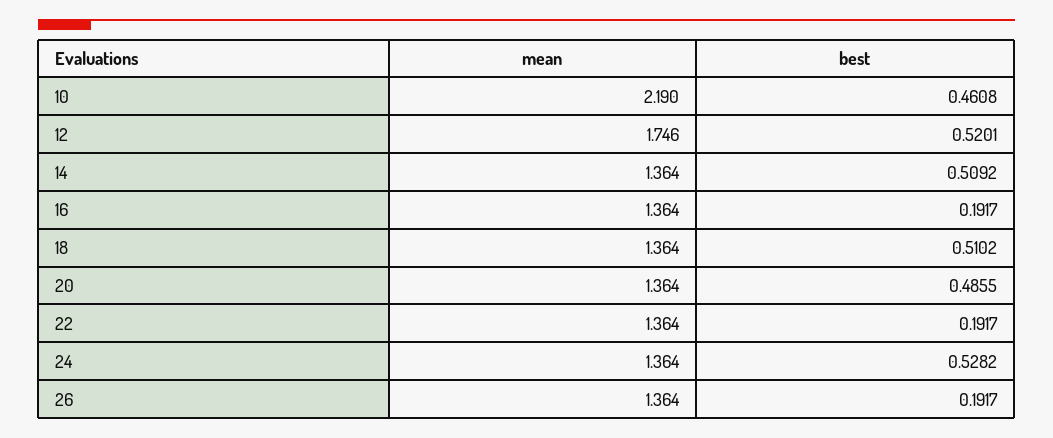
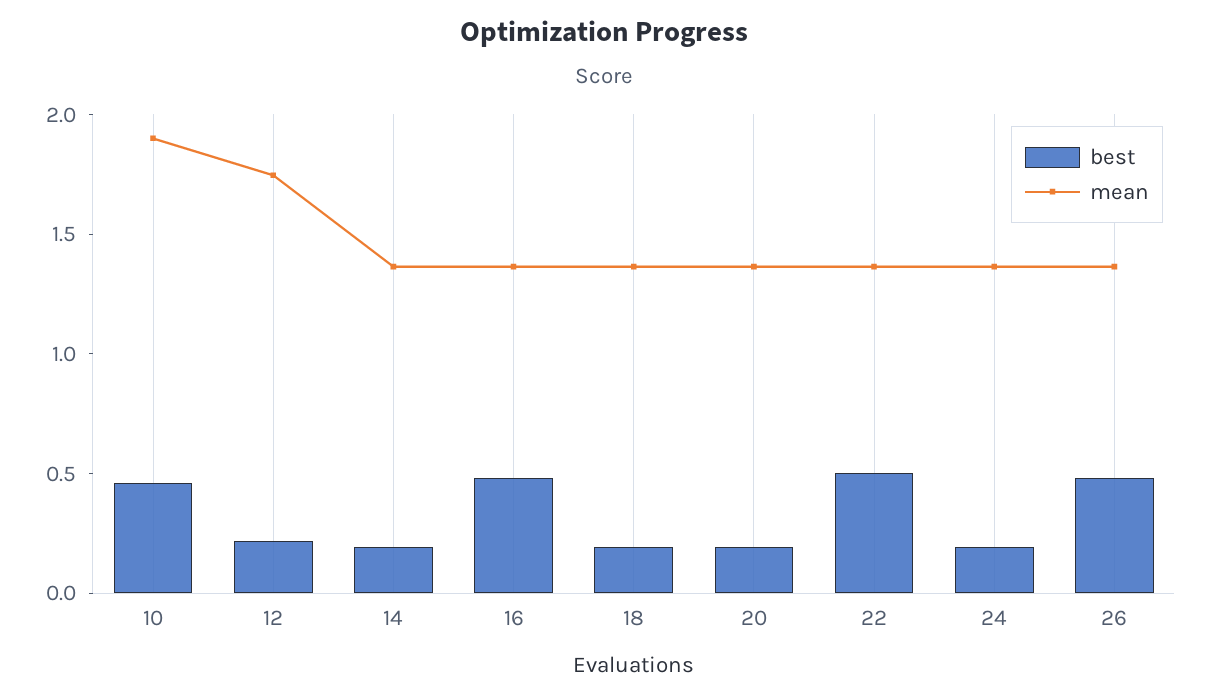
  {
    "mean": {
-     "10": 2.19,
+     "10": 1.9,
      "12": 1.746,
      "14": 1.364,
      "16": 1.364,
      "18": 1.364,
      "20": 1.364,
      "22": 1.364,
      "24": 1.364,
      "26": 1.364
    },
    "best": {
      "10": 0.4608,
-     "12": 0.5201,
+     "12": 0.2,
-     "14": 0.5092,
+     "14": 0.2,
-     "16": 0.1917,
+     "16": 0.5,
-     "18": 0.5102,
+     "18": 0.2,
-     "20": 0.4855,
+     "20": 0.2,
-     "22": 0.1917,
+     "22": 0.5,
-     "24": 0.5282,
+     "24": 0.2,
-     "26": 0.1917
+     "26": 0.5
    }
  }

